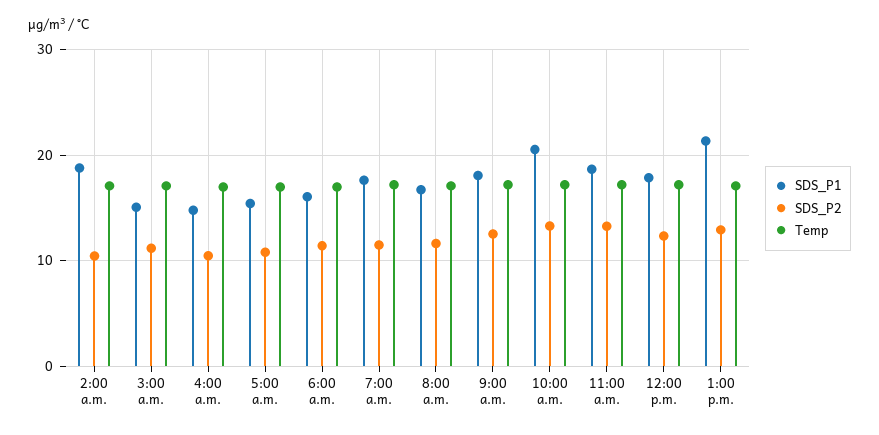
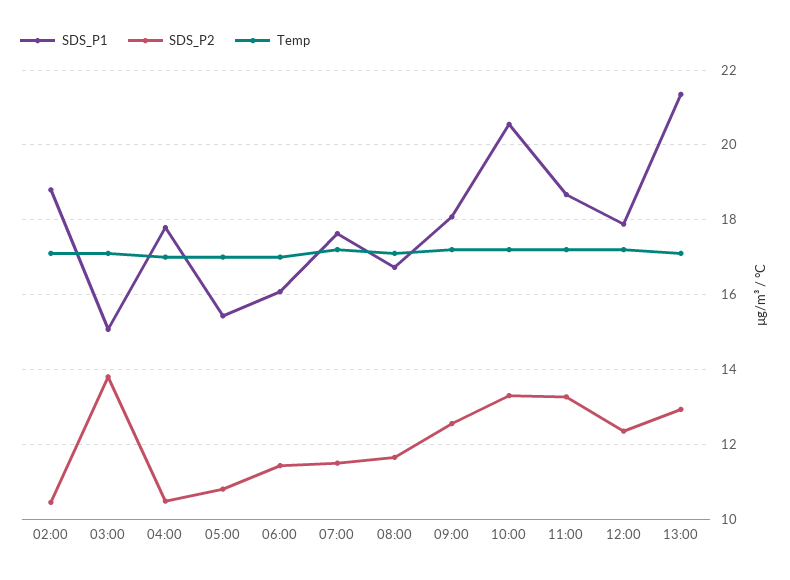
  {
    "SDS_P1": {
      "2:00 a.m.": 18.8,
      "3:00 a.m.": 15,
-     "4:00 a.m.": 15,
+     "4:00 a.m.": 17.8,
      "5:00 a.m.": 15.4,
      "6:00 a.m.": 16,
      "7:00 a.m.": 17.6,
      "8:00 a.m.": 16.8,
      "9:00 a.m.": 18,
      "10:00 a.m.": 20.6,
      "11:00 a.m.": 18.6,
      "12:00 p.m.": 17.8,
      "1:00 p.m.": 21.4
    },
    "SDS_P2": {
      "2:00 a.m.": 10.4,
-     "3:00 a.m.": 11,
+     "3:00 a.m.": 13.8,
      "4:00 a.m.": 10.4,
      "5:00 a.m.": 10.8,
      "6:00 a.m.": 11.4,
      "7:00 a.m.": 11.6,
      "8:00 a.m.": 11.6,
      "9:00 a.m.": 12.6,
      "10:00 a.m.": 13.4,
      "11:00 a.m.": 13.2,
      "12:00 p.m.": 12.4,
      "1:00 p.m.": 13
    },
    "Temp": {
      "2:00 a.m.": 17.2,
      "3:00 a.m.": 17.2,
      "4:00 a.m.": 17,
      "5:00 a.m.": 17,
      "6:00 a.m.": 17,
      "7:00 a.m.": 17.2,
      "8:00 a.m.": 17.2,
      "9:00 a.m.": 17.2,
      "10:00 a.m.": 17.2,
      "11:00 a.m.": 17.2,
      "12:00 p.m.": 17.2,
      "1:00 p.m.": 17.2
    }
  }

